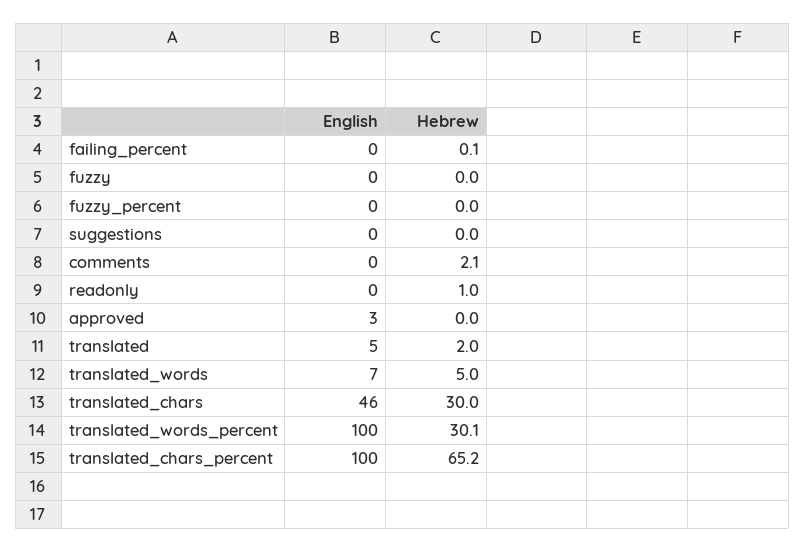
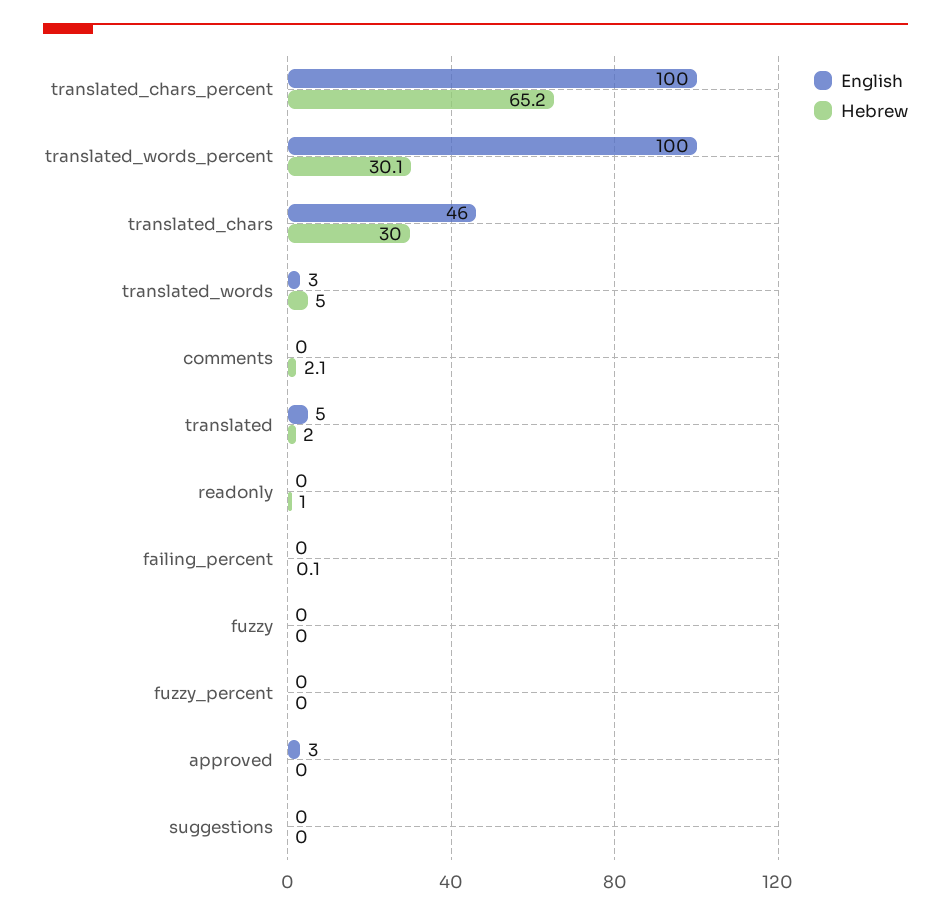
  {
    "English": {
      "failing_percent": 0,
      "fuzzy": 0,
      "fuzzy_percent": 0,
      "suggestions": 0,
      "comments": 0,
      "readonly": 0,
      "approved": 3,
      "translated": 5,
-     "translated_words": 7,
+     "translated_words": 3,
      "translated_chars": 46,
      "translated_words_percent": 100,
      "translated_chars_percent": 100
    },
    "Hebrew": {
      "failing_percent": 0.1,
      "fuzzy": 0,
      "fuzzy_percent": 0,
      "suggestions": 0,
      "comments": 2.1,
      "readonly": 1,
      "approved": 0,
      "translated": 2,
      "translated_words": 5,
      "translated_chars": 30,
      "translated_words_percent": 30.1,
      "translated_chars_percent": 65.2
    }
  }

